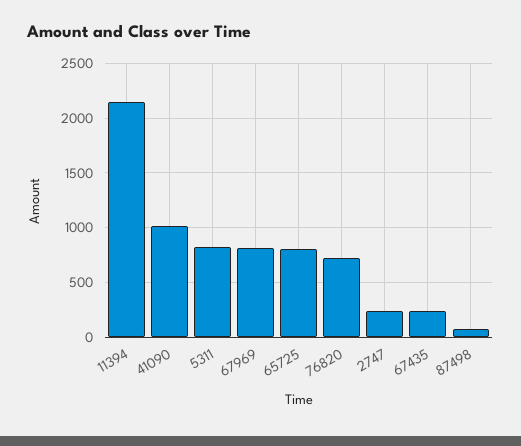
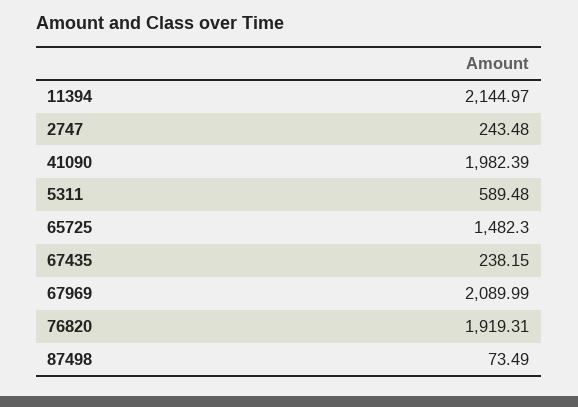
  {
    "11394": 2144.97,
-   "41090": 1000,
+   "41090": 1982.39,
-   "5311": 800,
+   "5311": 589.48,
-   "67969": 800,
+   "67969": 2089.99,
-   "65725": 800,
+   "65725": 1482.3,
-   "76820": 700,
+   "76820": 1919.31,
    "2747": 243.48,
    "67435": 238.15,
    "87498": 73.49
  }

